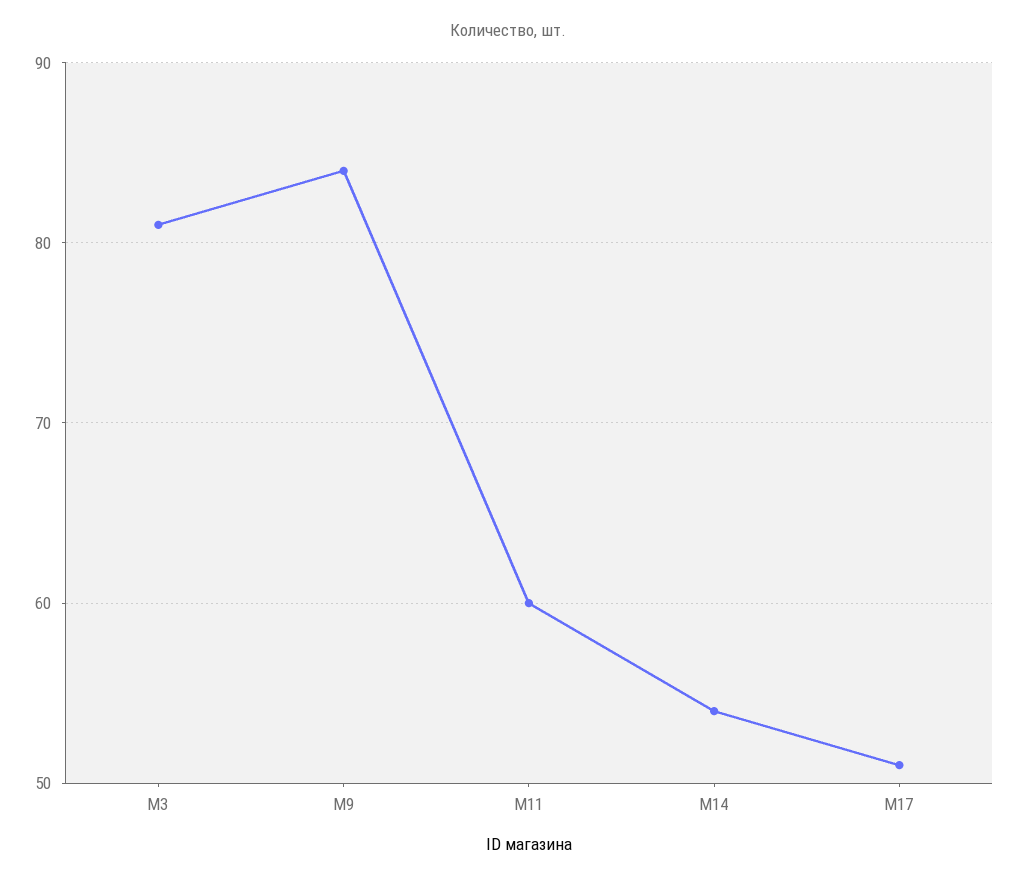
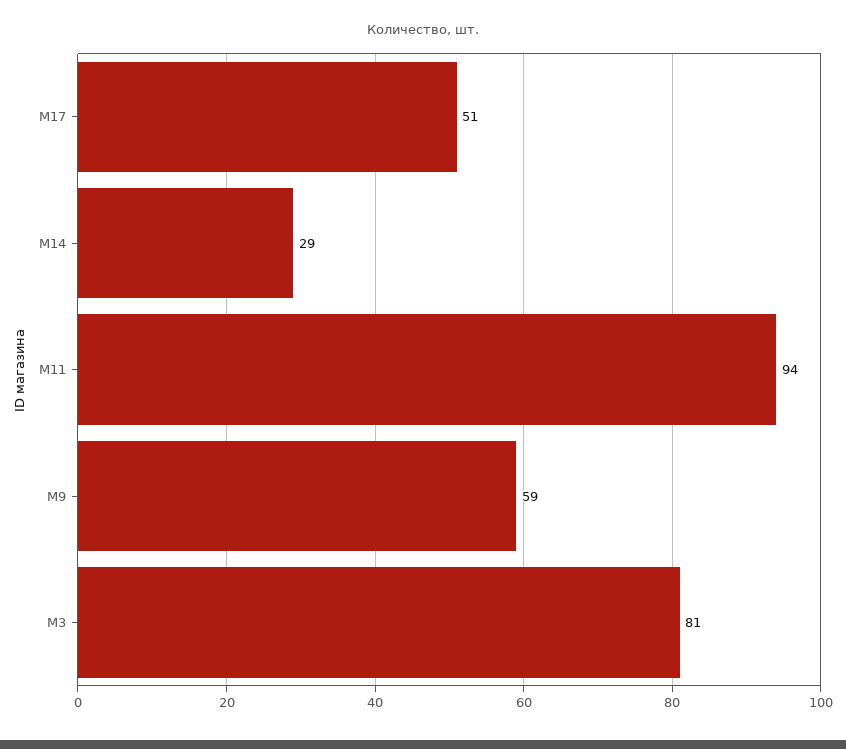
  {
    "M3": 81,
-   "M9": 84,
+   "M9": 59,
-   "M11": 60,
+   "M11": 94,
-   "M14": 54,
+   "M14": 29,
    "M17": 51
  }

